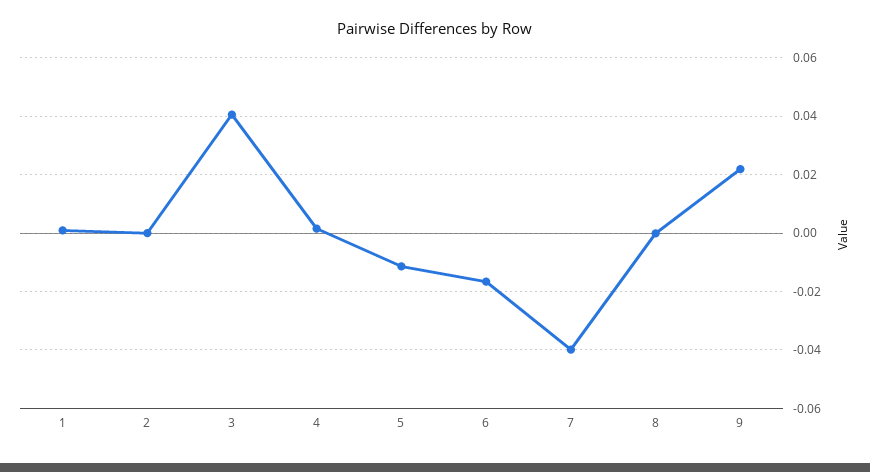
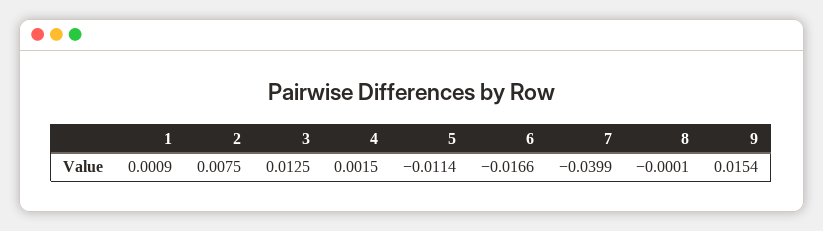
  {
    "1": 0.0009,
-   "2": 0,
+   "2": 0.0075,
-   "3": 0.04,
+   "3": 0.0125,
    "4": 0.0015,
    "5": -0.0114,
    "6": -0.0166,
    "7": -0.0399,
    "8": -0.0001,
-   "9": 0.0225
+   "9": 0.0154
  }

